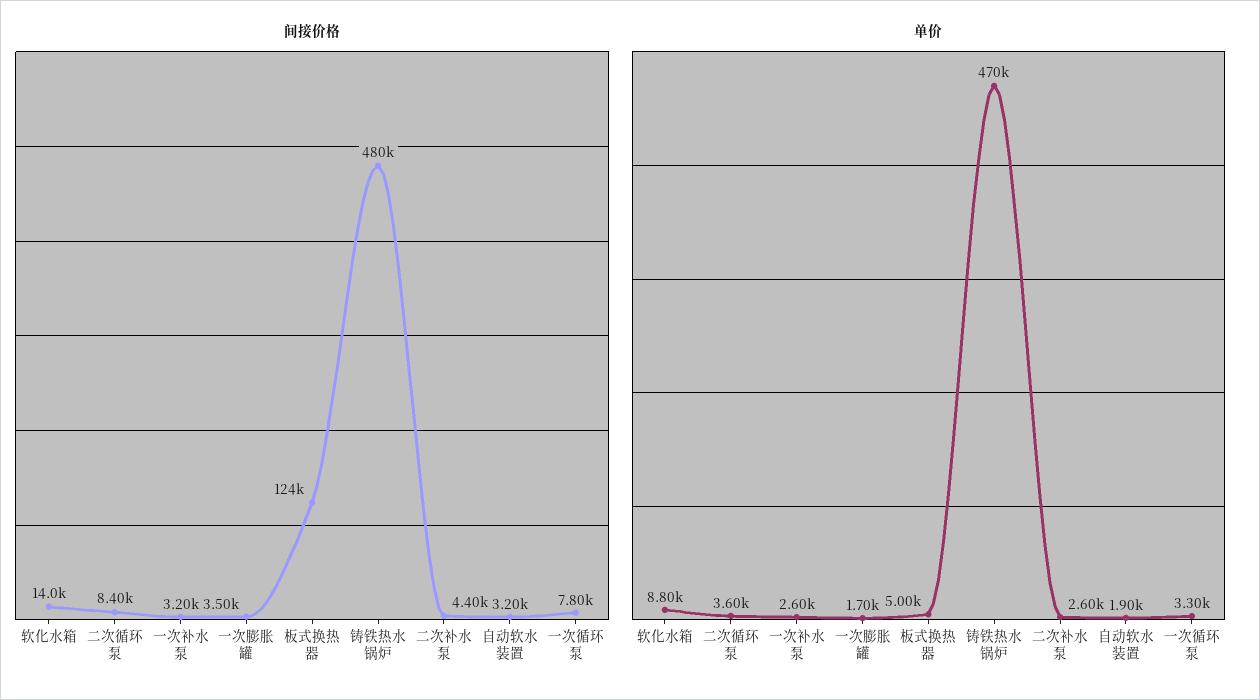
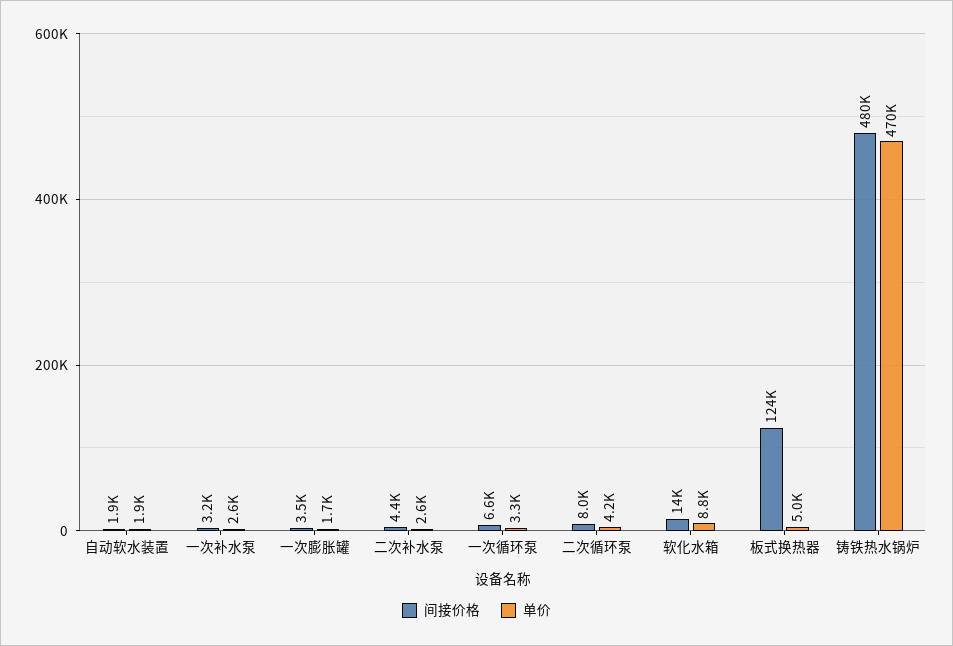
  {
    "间接价格": {
      "软化水箱": 14000,
-     "二次循环泵": 8400,
+     "二次循环泵": 8000,
      "一次补水泵": 3200,
      "一次膨胀罐": 3500,
      "板式换热器": 124000,
      "铸铁热水锅炉": 480000,
      "二次补水泵": 4400,
-     "自动软水装置": 3200,
+     "自动软水装置": 1900,
-     "一次循环泵": 7800
+     "一次循环泵": 6600
    },
    "单价": {
      "软化水箱": 8800,
-     "二次循环泵": 3600,
+     "二次循环泵": 4200,
      "一次补水泵": 2600,
      "一次膨胀罐": 1700,
      "板式换热器": 5000,
      "铸铁热水锅炉": 470000,
      "二次补水泵": 2600,
      "自动软水装置": 1900,
      "一次循环泵": 3300
    }
  }

